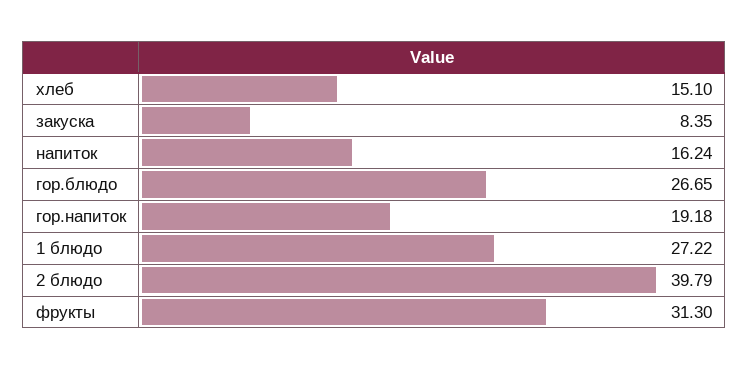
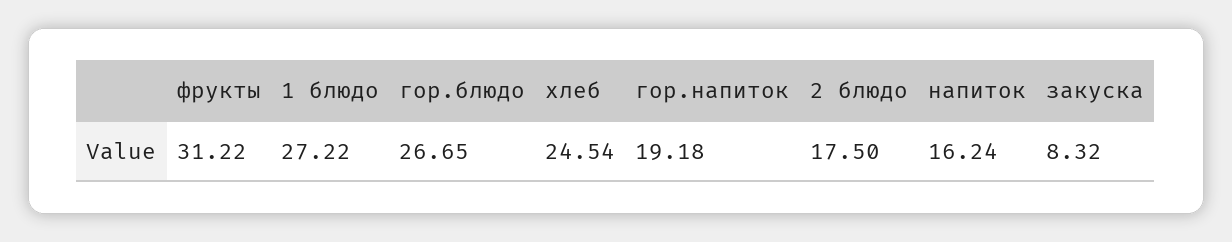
  {
-   "хлеб": 15.1,
+   "хлеб": 24.54,
-   "закуска": 8.35,
+   "закуска": 8.32,
    "напиток": 16.24,
    "гор.блюдо": 26.65,
    "гор.напиток": 19.18,
    "1 блюдо": 27.22,
-   "2 блюдо": 39.79,
+   "2 блюдо": 17.5,
-   "фрукты": 31.3
+   "фрукты": 31.22
  }

